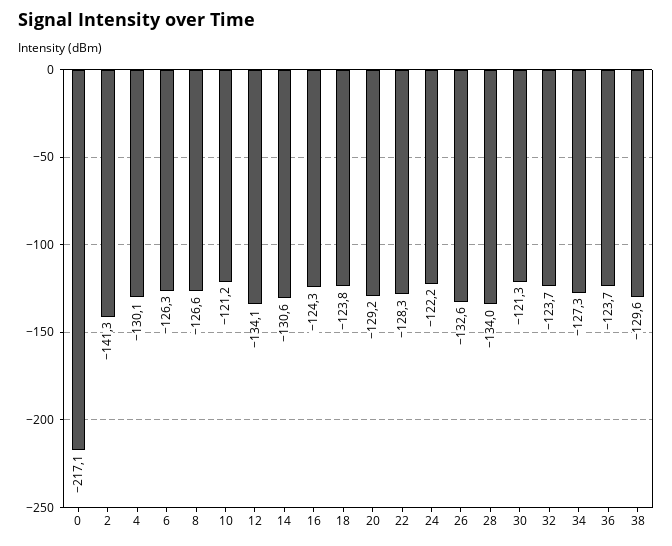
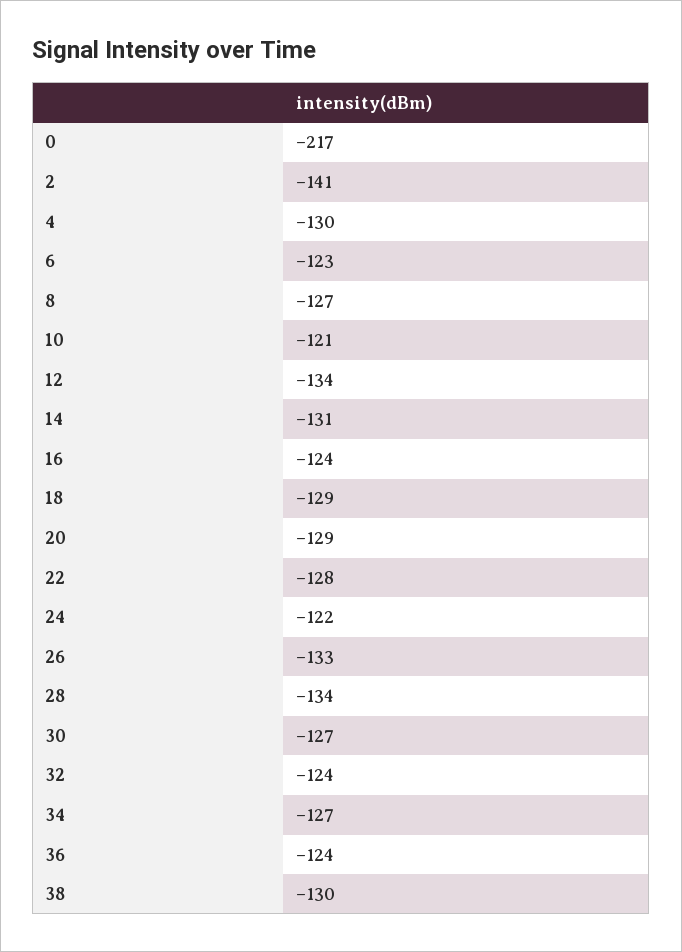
  {
    "0": -217.1,
    "2": -141.3,
    "4": -130.1,
-   "6": -126.3,
+   "6": -123,
    "8": -126.6,
    "10": -121.2,
    "12": -134.1,
    "14": -130.6,
    "16": -124.3,
-   "18": -123.8,
+   "18": -129,
    "20": -129.2,
    "22": -128.3,
    "24": -122.2,
    "26": -132.6,
    "28": -134,
-   "30": -121.3,
+   "30": -127,
    "32": -123.7,
    "34": -127.3,
    "36": -123.7,
    "38": -129.6
  }

